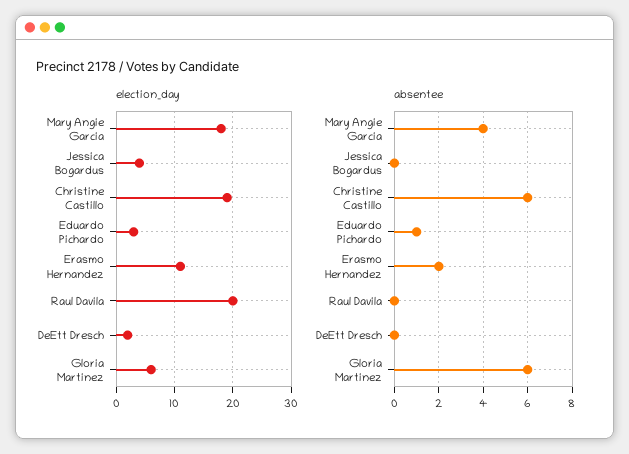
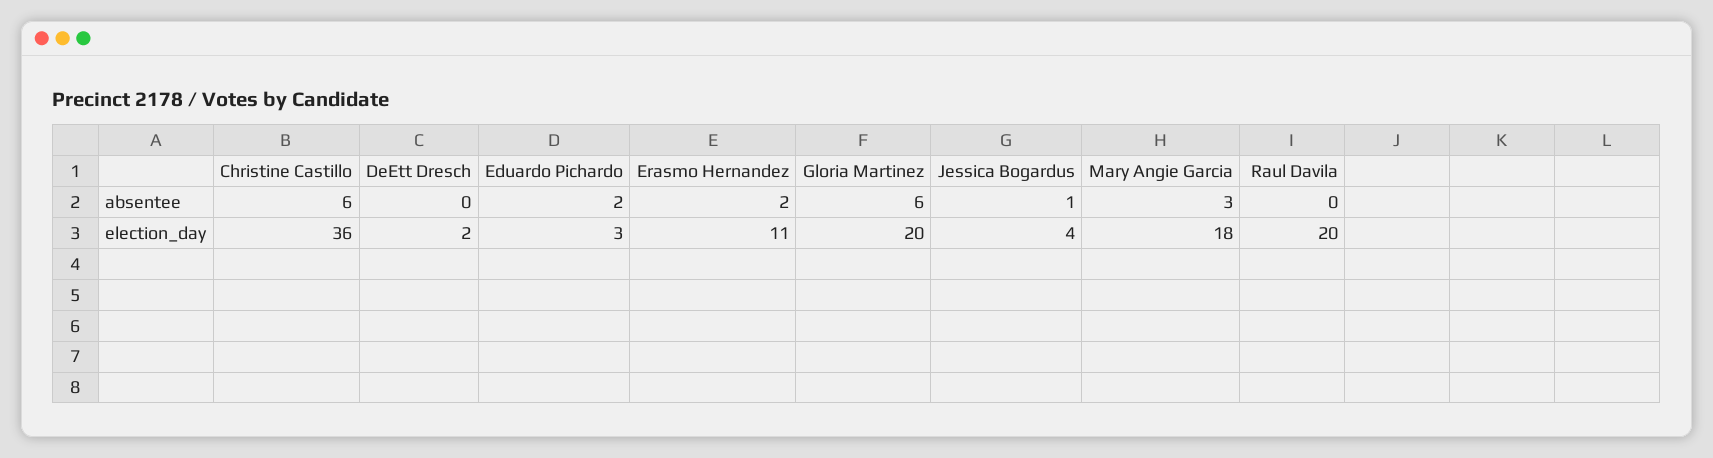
  {
    "election_day": {
      "Mary Angie Garcia": 18,
      "Jessica Bogardus": 4,
-     "Christine Castillo": 20,
+     "Christine Castillo": 36,
      "Eduardo Pichardo": 3,
      "Erasmo Hernandez": 11,
      "Raul Davila": 20,
      "DeEtt Dresch": 2,
-     "Gloria Martinez": 5
+     "Gloria Martinez": 20
    },
    "absentee": {
-     "Mary Angie Garcia": 4,
+     "Mary Angie Garcia": 3,
-     "Jessica Bogardus": 0,
+     "Jessica Bogardus": 1,
      "Christine Castillo": 6,
-     "Eduardo Pichardo": 1,
+     "Eduardo Pichardo": 2,
      "Erasmo Hernandez": 2,
      "Raul Davila": 0,
      "DeEtt Dresch": 0,
      "Gloria Martinez": 6
    }
  }

